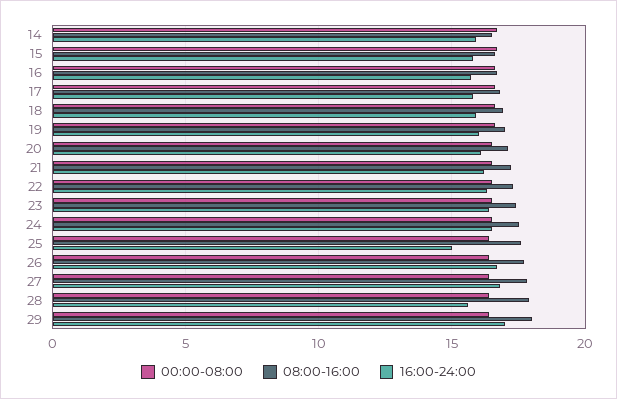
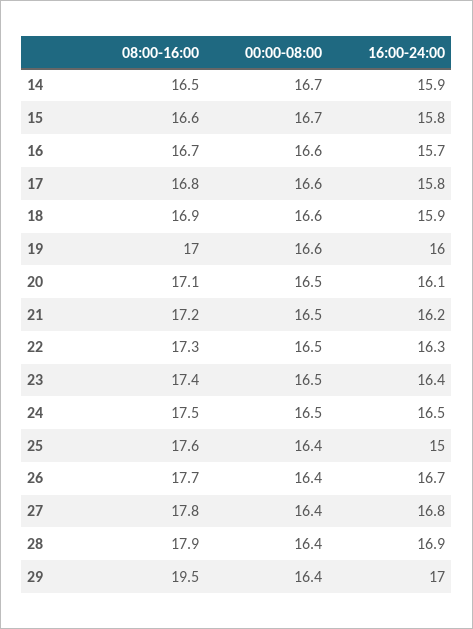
  {
    "00:00-08:00": {
      "14": 16.7,
      "15": 16.7,
      "16": 16.6,
      "17": 16.6,
      "18": 16.6,
      "19": 16.6,
      "20": 16.5,
      "21": 16.5,
      "22": 16.5,
      "23": 16.5,
      "24": 16.5,
      "25": 16.4,
      "26": 16.4,
      "27": 16.4,
      "28": 16.4,
      "29": 16.4
    },
    "08:00-16:00": {
      "14": 16.5,
      "15": 16.6,
      "16": 16.7,
      "17": 16.8,
      "18": 16.9,
      "19": 17,
      "20": 17.1,
      "21": 17.2,
      "22": 17.3,
      "23": 17.4,
      "24": 17.5,
      "25": 17.6,
      "26": 17.7,
      "27": 17.8,
      "28": 17.9,
-     "29": 18
+     "29": 19.5
    },
    "16:00-24:00": {
      "14": 15.9,
      "15": 15.8,
      "16": 15.7,
      "17": 15.8,
      "18": 15.9,
      "19": 16,
      "20": 16.1,
      "21": 16.2,
      "22": 16.3,
      "23": 16.4,
      "24": 16.5,
      "25": 15,
      "26": 16.7,
      "27": 16.8,
-     "28": 15.5,
+     "28": 16.9,
      "29": 17
    }
  }

